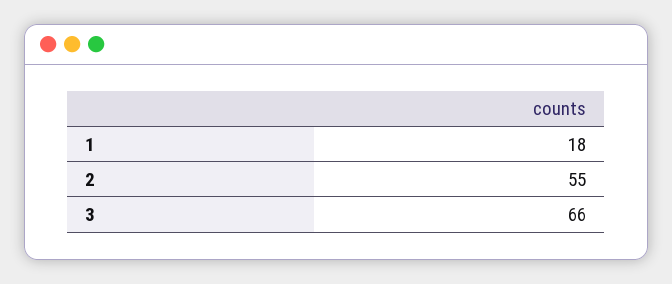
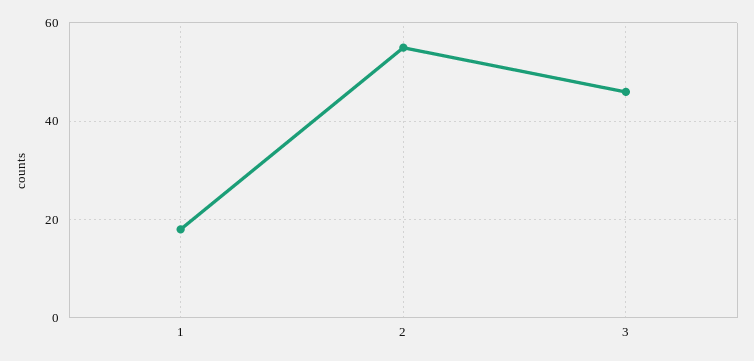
  {
    "1": 18,
    "2": 55,
-   "3": 66
+   "3": 45
  }

